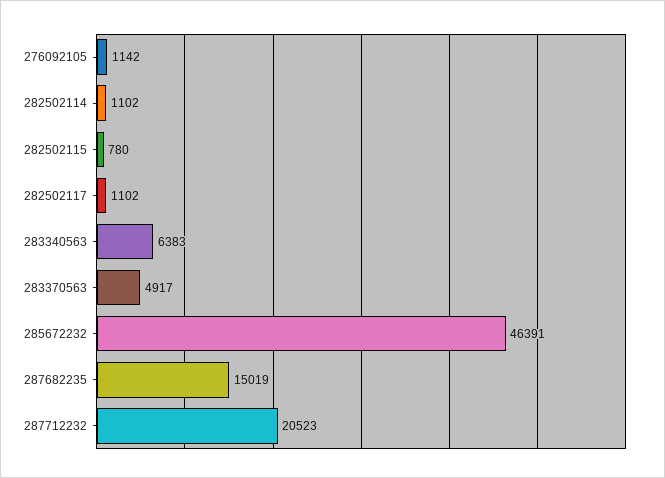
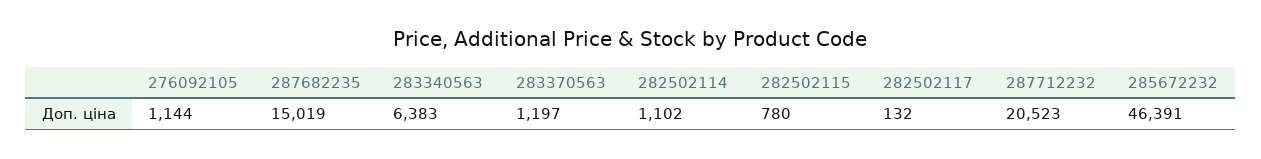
  {
-   "276092105": 1142,
+   "276092105": 1144,
    "282502114": 1102,
    "282502115": 780,
-   "282502117": 1102,
+   "282502117": 132,
    "283340563": 6383,
-   "283370563": 4917,
+   "283370563": 1197,
    "285672232": 46391,
    "287682235": 15019,
    "287712232": 20523
  }

